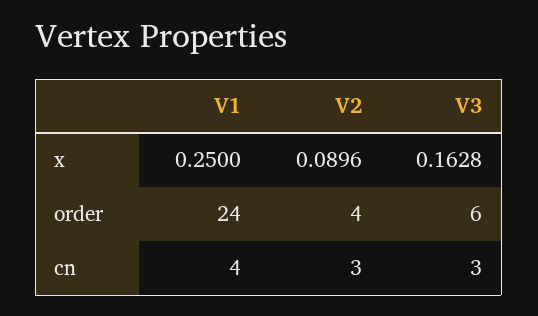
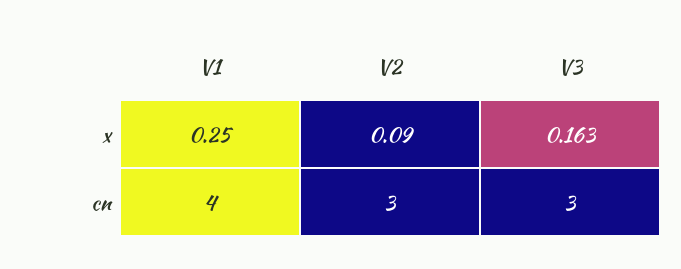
  {
    "V1": {
      "x": 0.25,
-     "order": 24,
      "cn": 4
    },
    "V2": {
      "x": 0.0896,
-     "order": 4,
      "cn": 3
    },
    "V3": {
      "x": 0.1628,
-     "order": 6,
      "cn": 3
    }
  }

